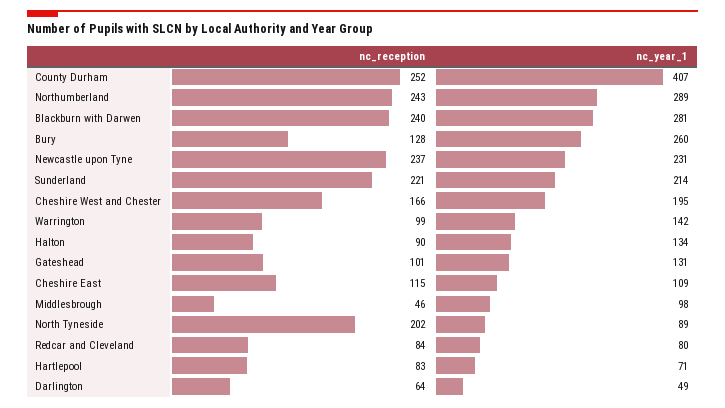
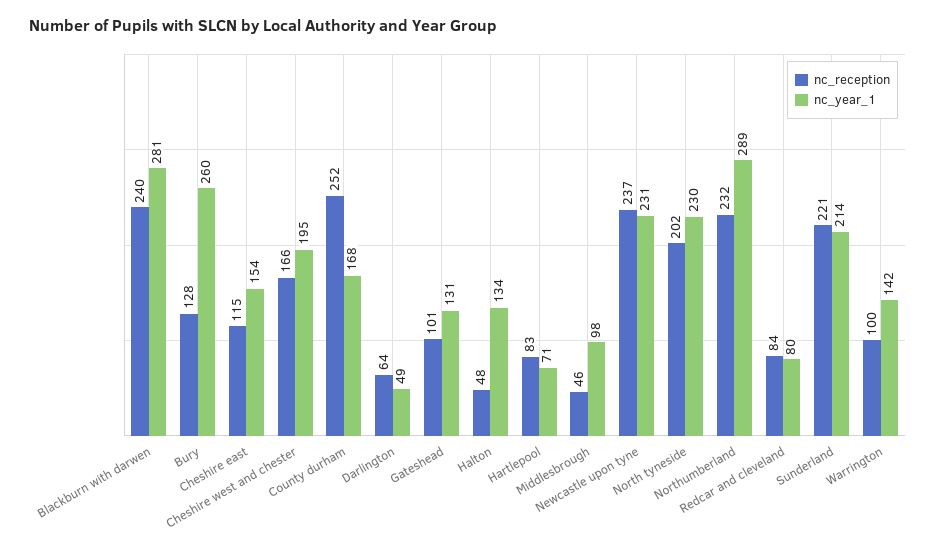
  {
    "nc_reception": {
      "County Durham": 252,
-     "Northumberland": 243,
+     "Northumberland": 232,
      "Blackburn with Darwen": 240,
      "Bury": 128,
      "Newcastle upon Tyne": 237,
      "Sunderland": 221,
      "Cheshire West and Chester": 166,
-     "Warrington": 99,
+     "Warrington": 100,
-     "Halton": 90,
+     "Halton": 48,
      "Gateshead": 101,
      "Cheshire East": 115,
      "Middlesbrough": 46,
      "North Tyneside": 202,
      "Redcar and Cleveland": 84,
      "Hartlepool": 83,
      "Darlington": 64
    },
    "nc_year_1": {
-     "County Durham": 407,
+     "County Durham": 168,
      "Northumberland": 289,
      "Blackburn with Darwen": 281,
      "Bury": 260,
      "Newcastle upon Tyne": 231,
      "Sunderland": 214,
      "Cheshire West and Chester": 195,
      "Warrington": 142,
      "Halton": 134,
      "Gateshead": 131,
-     "Cheshire East": 109,
+     "Cheshire East": 154,
      "Middlesbrough": 98,
-     "North Tyneside": 89,
+     "North Tyneside": 230,
      "Redcar and Cleveland": 80,
      "Hartlepool": 71,
      "Darlington": 49
    }
  }

